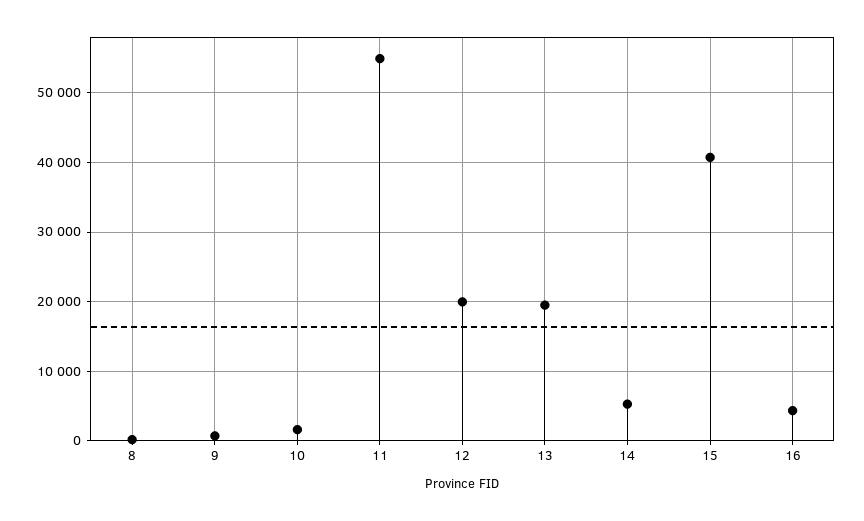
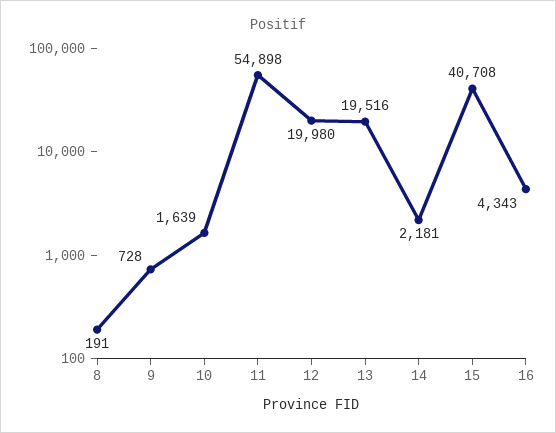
  {
    "8": 191,
    "9": 728,
    "10": 1639,
    "11": 54898,
    "12": 19980,
    "13": 19516,
-   "14": 5000,
+   "14": 2181,
    "15": 40708,
    "16": 4343
  }

